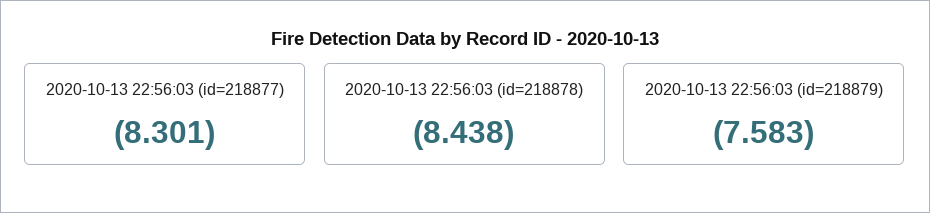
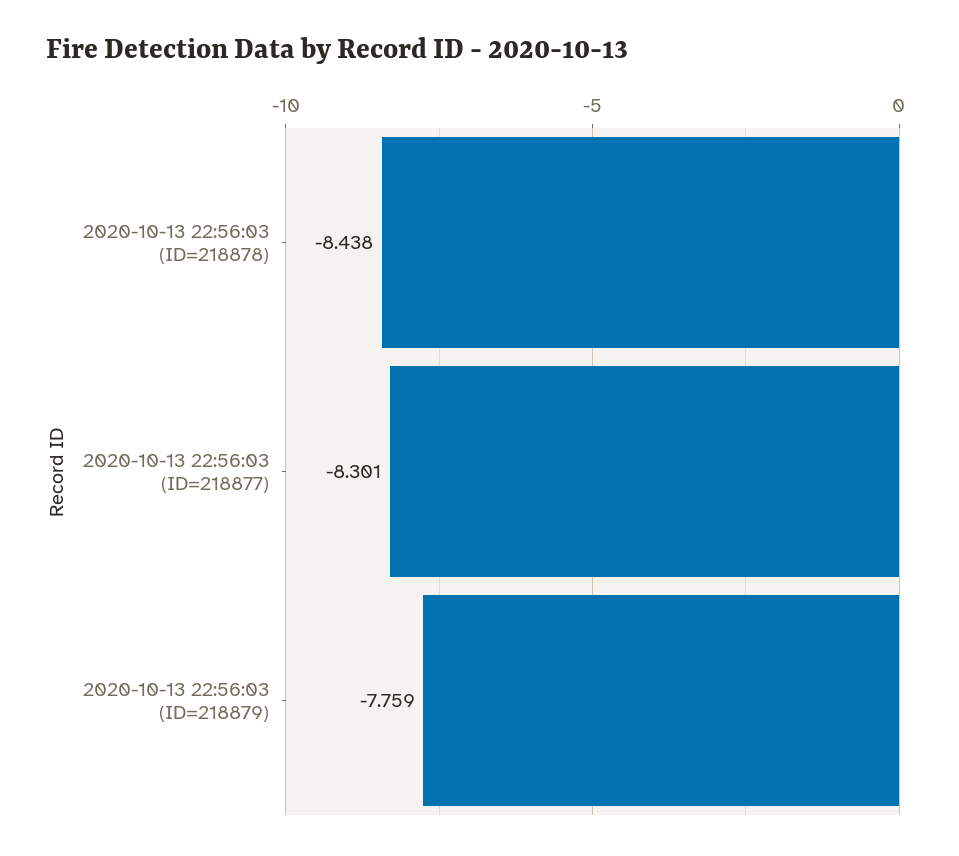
  {
    "2020-10-13 22:56:03 (id=218877)": -8.301,
    "2020-10-13 22:56:03 (id=218878)": -8.438,
-   "2020-10-13 22:56:03 (id=218879)": -7.583
+   "2020-10-13 22:56:03 (id=218879)": -7.759
  }

